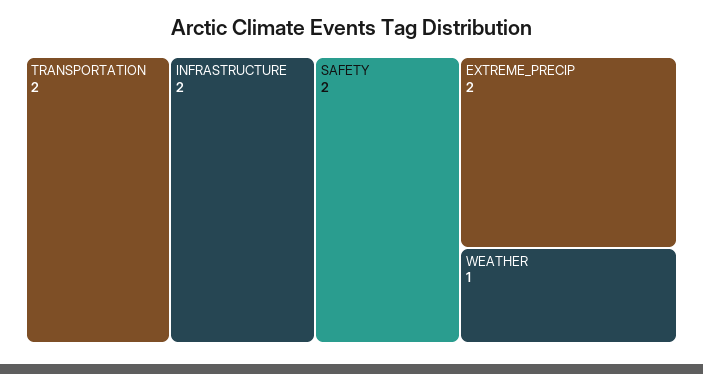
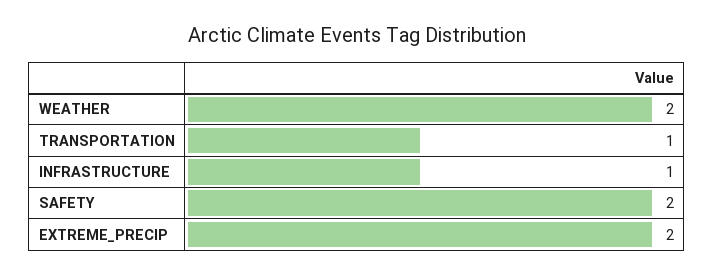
  {
-   "TRANSPORTATION": 2,
+   "TRANSPORTATION": 1,
-   "INFRASTRUCTURE": 2,
+   "INFRASTRUCTURE": 1,
    "SAFETY": 2,
    "EXTREME_PRECIP": 2,
-   "WEATHER": 1
+   "WEATHER": 2
  }

